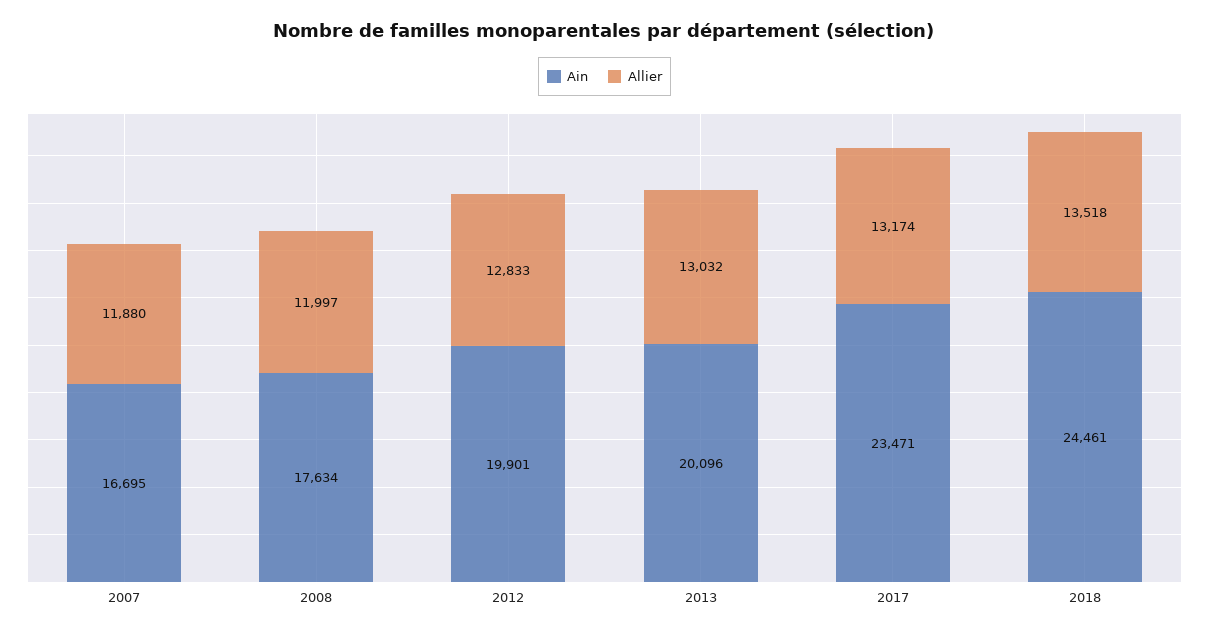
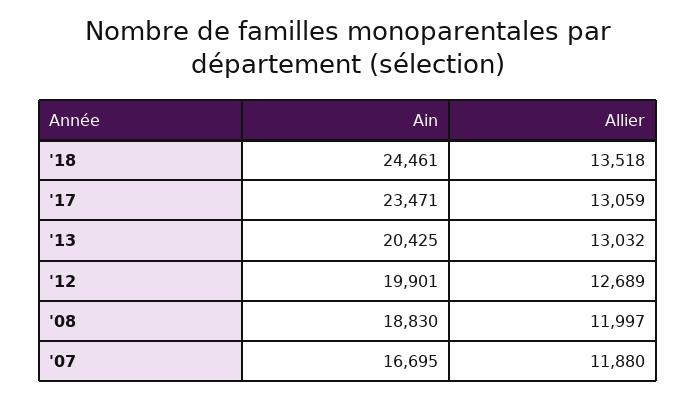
  {
    "Ain": {
      "2007": 16695,
-     "2008": 17634,
+     "2008": 18830,
      "2012": 19901,
-     "2013": 20096,
+     "2013": 20425,
      "2017": 23471,
      "2018": 24461
    },
    "Allier": {
      "2007": 11880,
      "2008": 11997,
-     "2012": 12833,
+     "2012": 12689,
      "2013": 13032,
-     "2017": 13174,
+     "2017": 13059,
      "2018": 13518
    }
  }

